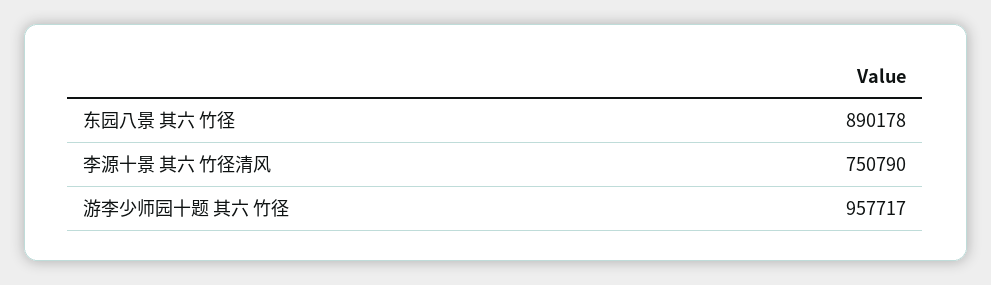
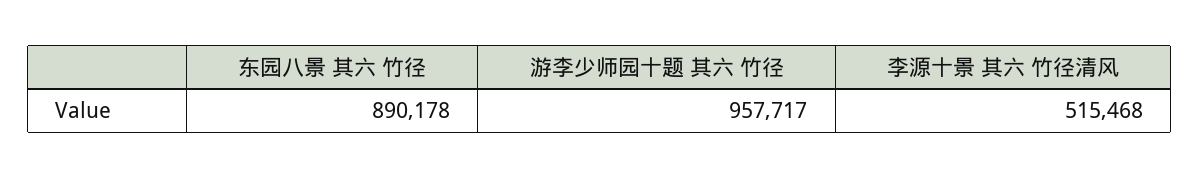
  {
    "东园八景 其六 竹径": 890178,
-   "李源十景 其六 竹径清风": 750790,
+   "李源十景 其六 竹径清风": 515468,
    "游李少师园十题 其六 竹径": 957717
  }

